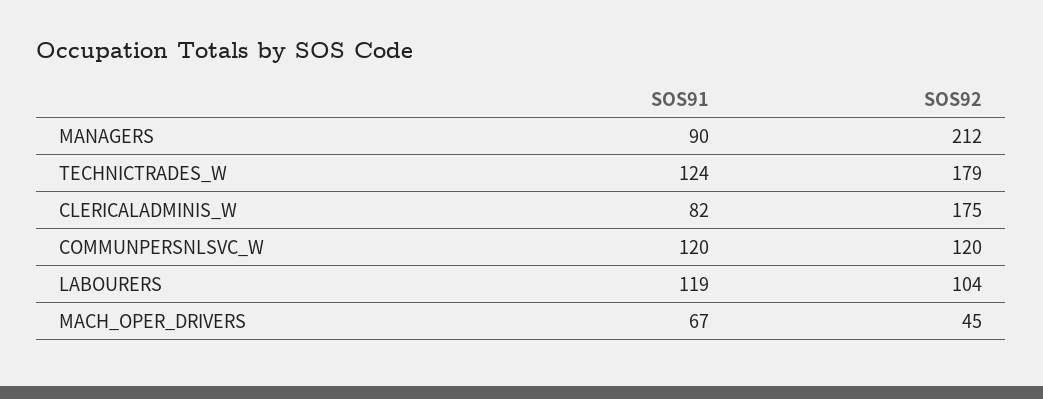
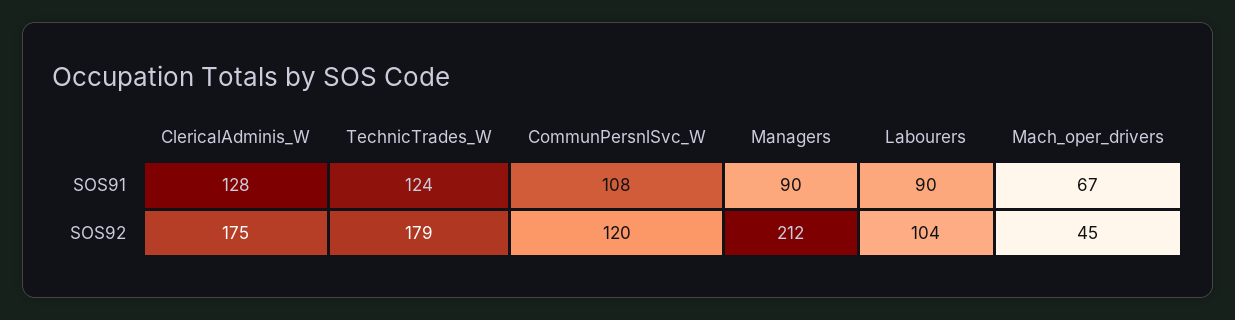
  {
    "SOS91": {
      "MANAGERS": 90,
      "TECHNICTRADES_W": 124,
-     "CLERICALADMINIS_W": 82,
+     "CLERICALADMINIS_W": 128,
-     "COMMUNPERSNLSVC_W": 120,
+     "COMMUNPERSNLSVC_W": 108,
-     "LABOURERS": 119,
+     "LABOURERS": 90,
      "MACH_OPER_DRIVERS": 67
    },
    "SOS92": {
      "MANAGERS": 212,
      "TECHNICTRADES_W": 179,
      "CLERICALADMINIS_W": 175,
      "COMMUNPERSNLSVC_W": 120,
      "LABOURERS": 104,
      "MACH_OPER_DRIVERS": 45
    }
  }

